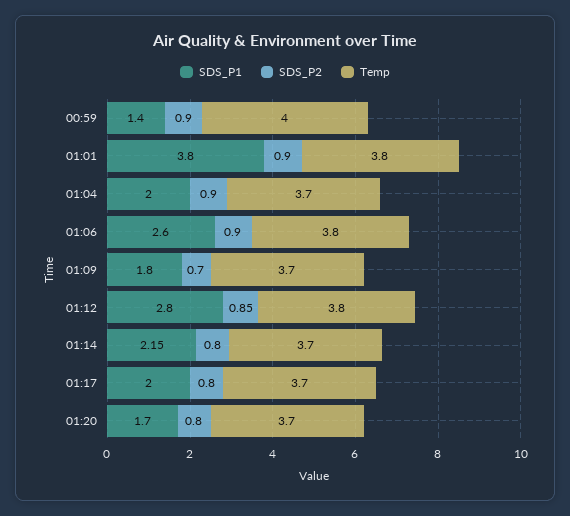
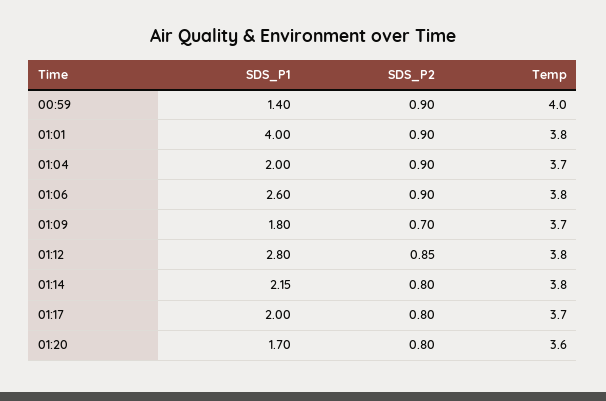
  {
    "SDS_P1": {
      "00:59": 1.4,
-     "01:01": 3.8,
+     "01:01": 4,
      "01:04": 2,
      "01:06": 2.6,
      "01:09": 1.8,
      "01:12": 2.8,
      "01:14": 2.15,
      "01:17": 2,
      "01:20": 1.7
    },
    "SDS_P2": {
      "00:59": 0.9,
      "01:01": 0.9,
      "01:04": 0.9,
      "01:06": 0.9,
      "01:09": 0.7,
      "01:12": 0.85,
      "01:14": 0.8,
      "01:17": 0.8,
      "01:20": 0.8
    },
    "Temp": {
      "00:59": 4,
      "01:01": 3.8,
      "01:04": 3.7,
      "01:06": 3.8,
      "01:09": 3.7,
      "01:12": 3.8,
-     "01:14": 3.7,
+     "01:14": 3.8,
      "01:17": 3.7,
-     "01:20": 3.7
+     "01:20": 3.6
    }
  }

